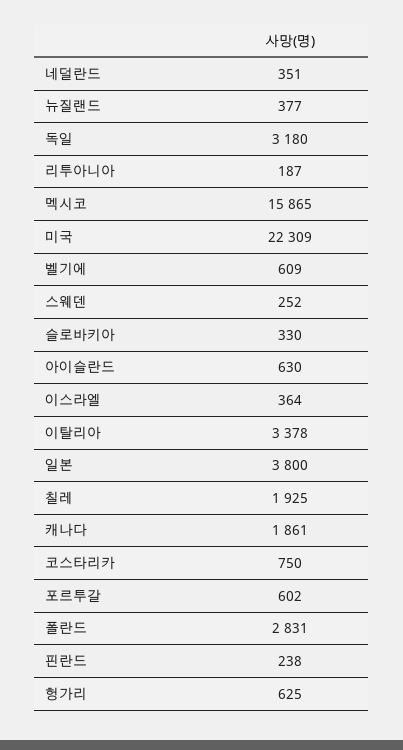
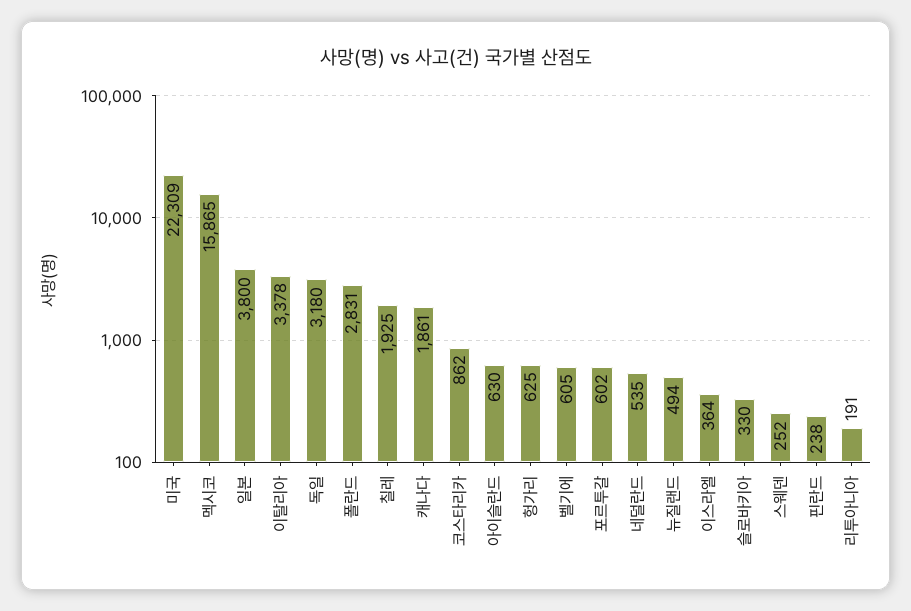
  {
-   "네덜란드": 351,
+   "네덜란드": 535,
-   "뉴질랜드": 377,
+   "뉴질랜드": 494,
    "독일": 3180,
-   "리투아니아": 187,
+   "리투아니아": 191,
    "멕시코": 15865,
    "미국": 22309,
-   "벨기에": 609,
+   "벨기에": 605,
    "스웨덴": 252,
    "슬로바키아": 330,
    "아이슬란드": 630,
    "이스라엘": 364,
    "이탈리아": 3378,
    "일본": 3800,
    "칠레": 1925,
    "캐나다": 1861,
-   "코스타리카": 750,
+   "코스타리카": 862,
    "포르투갈": 602,
    "폴란드": 2831,
    "핀란드": 238,
    "헝가리": 625
  }

